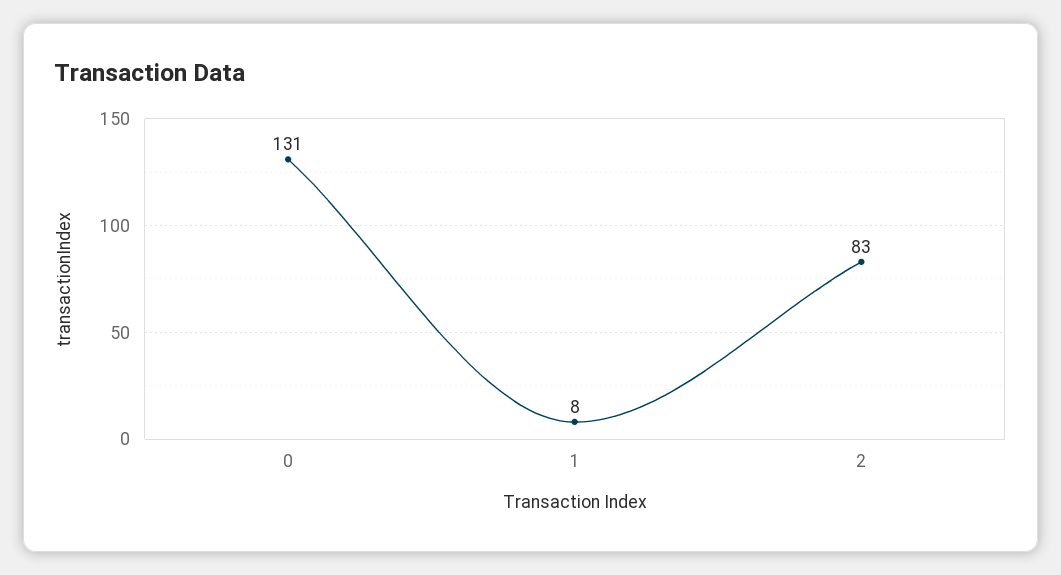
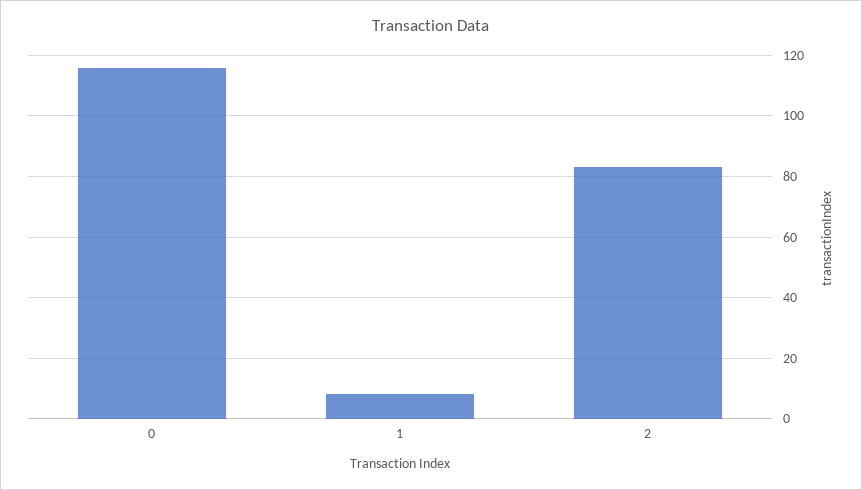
  {
-   "0": 131,
+   "0": 115,
    "1": 8,
    "2": 83
  }

